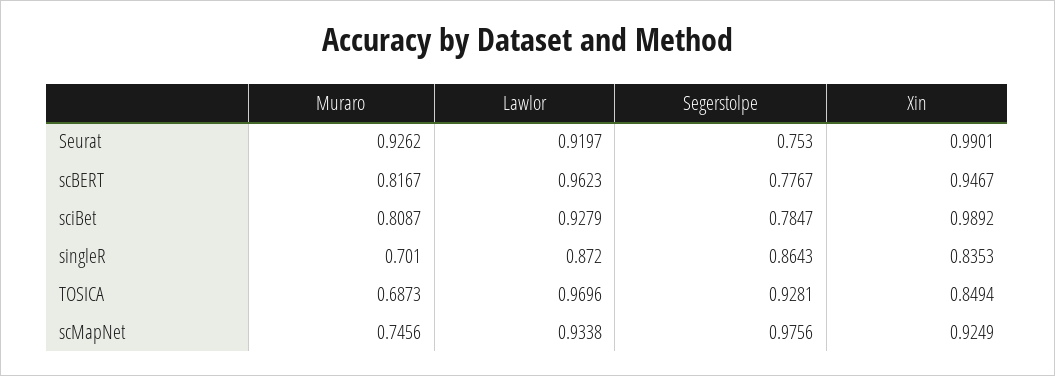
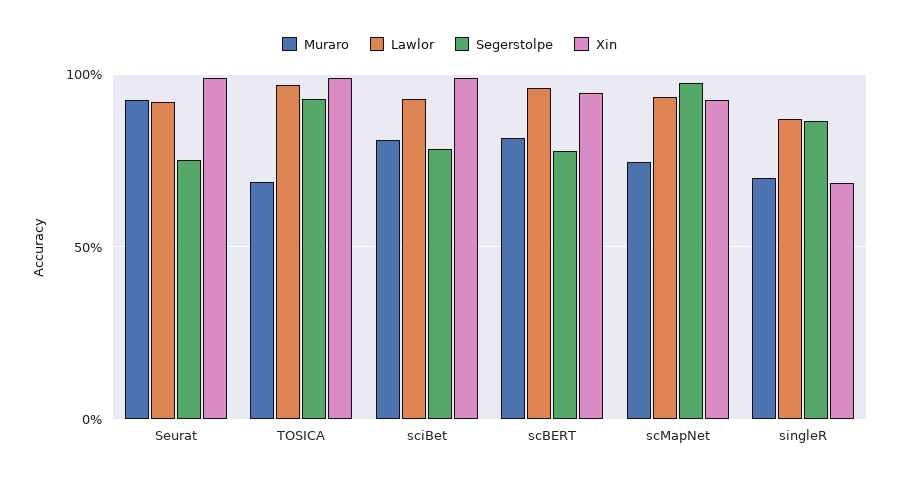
  {
    "Muraro": {
      "Seurat": 0.9262,
      "scBERT": 0.8167,
      "sciBet": 0.8087,
      "singleR": 0.701,
      "TOSICA": 0.6873,
      "scMapNet": 0.7456
    },
    "Lawlor": {
      "Seurat": 0.9197,
      "scBERT": 0.9623,
      "sciBet": 0.9279,
      "singleR": 0.872,
      "TOSICA": 0.9696,
      "scMapNet": 0.9338
    },
    "Segerstolpe": {
      "Seurat": 0.753,
      "scBERT": 0.7767,
      "sciBet": 0.7847,
      "singleR": 0.8643,
      "TOSICA": 0.9281,
      "scMapNet": 0.9756
    },
    "Xin": {
      "Seurat": 0.9901,
      "scBERT": 0.9467,
      "sciBet": 0.9892,
-     "singleR": 0.8353,
+     "singleR": 0.7,
-     "TOSICA": 0.8494,
+     "TOSICA": 1,
      "scMapNet": 0.9249
    }
  }

